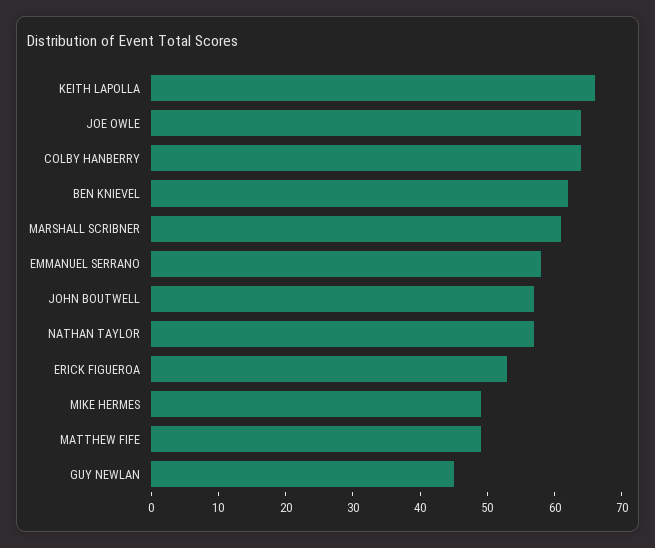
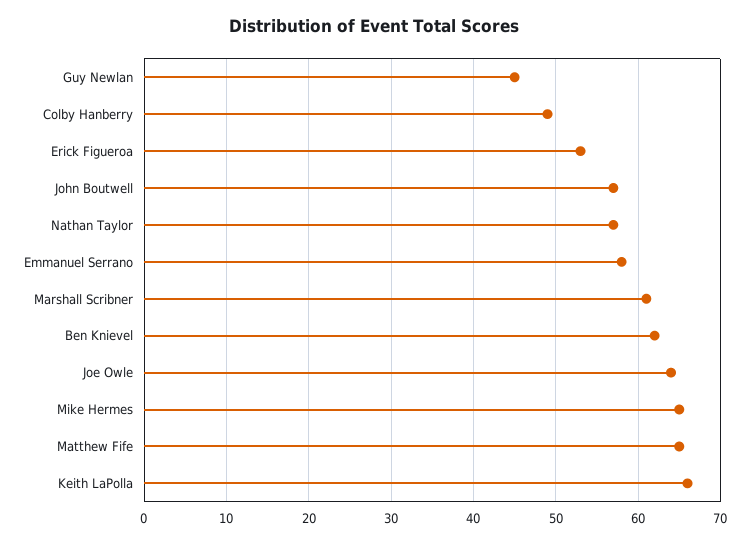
  {
    "KEITH LAPOLLA": 66,
    "JOE OWLE": 64,
-   "COLBY HANBERRY": 65,
+   "COLBY HANBERRY": 49,
    "BEN KNIEVEL": 62,
    "MARSHALL SCRIBNER": 61,
    "EMMANUEL SERRANO": 58,
    "JOHN BOUTWELL": 57,
    "NATHAN TAYLOR": 57,
    "ERICK FIGUEROA": 53,
-   "MIKE HERMES": 50,
+   "MIKE HERMES": 65,
-   "MATTHEW FIFE": 50,
+   "MATTHEW FIFE": 65,
    "GUY NEWLAN": 45
  }

